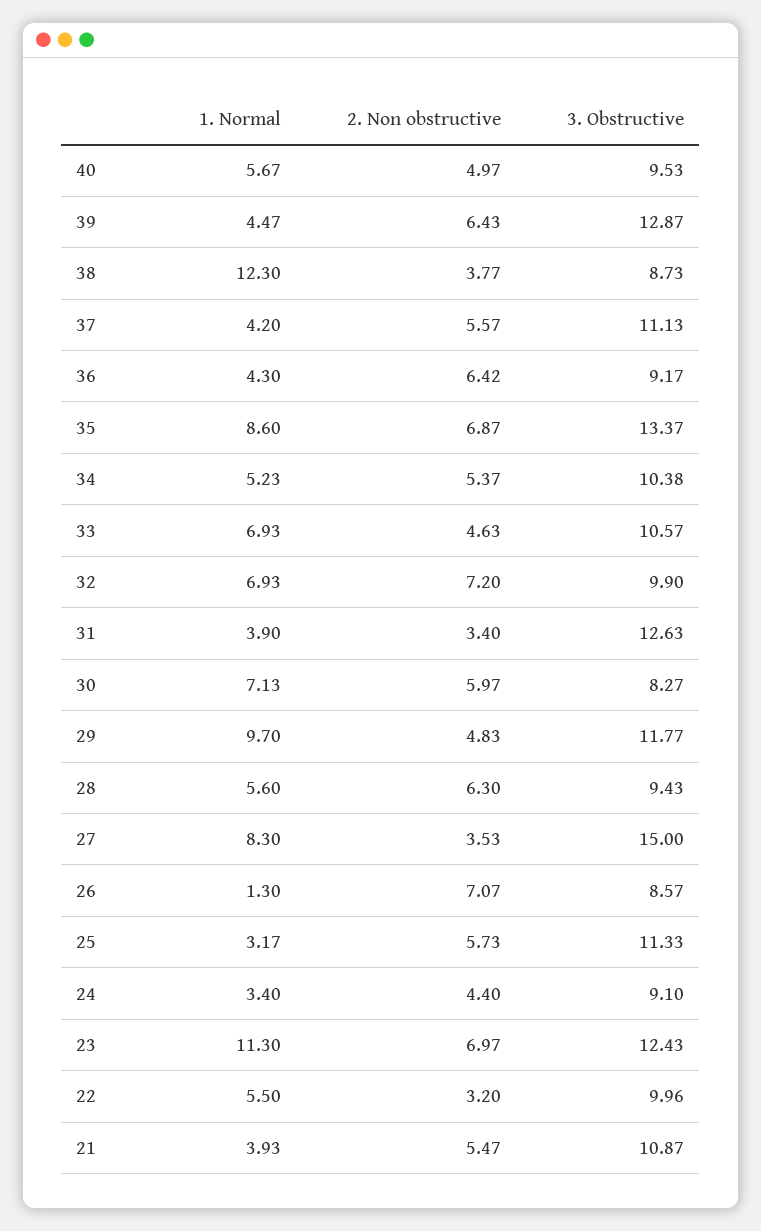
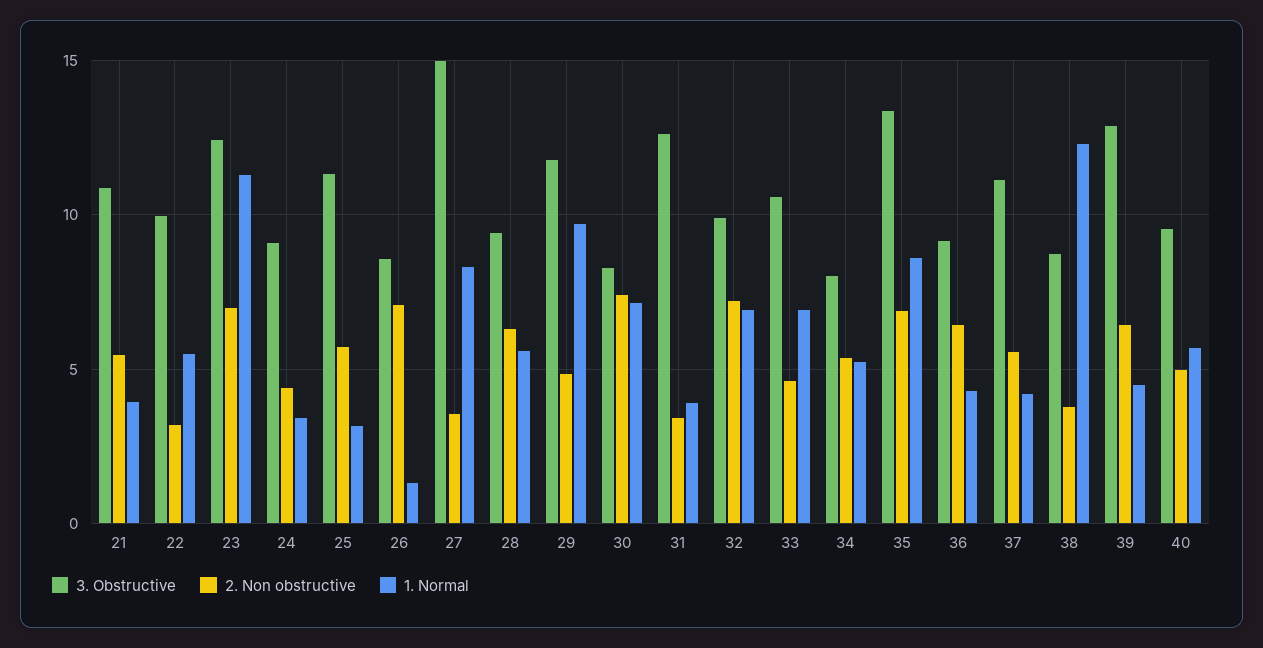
  {
    "1. Normal": {
      "40": 5.67,
      "39": 4.47,
      "38": 12.3,
      "37": 4.2,
      "36": 4.3,
      "35": 8.6,
      "34": 5.23,
      "33": 6.93,
      "32": 6.93,
      "31": 3.9,
      "30": 7.13,
      "29": 9.7,
      "28": 5.6,
      "27": 8.3,
      "26": 1.3,
      "25": 3.17,
      "24": 3.4,
      "23": 11.3,
      "22": 5.5,
      "21": 3.93
    },
    "2. Non obstructive": {
      "40": 4.97,
      "39": 6.43,
      "38": 3.77,
      "37": 5.57,
      "36": 6.42,
      "35": 6.87,
      "34": 5.37,
      "33": 4.63,
      "32": 7.2,
      "31": 3.4,
-     "30": 5.97,
+     "30": 7.5,
      "29": 4.83,
      "28": 6.3,
      "27": 3.53,
      "26": 7.07,
      "25": 5.73,
      "24": 4.4,
      "23": 6.97,
      "22": 3.2,
      "21": 5.47
    },
    "3. Obstructive": {
      "40": 9.53,
      "39": 12.87,
      "38": 8.73,
      "37": 11.13,
      "36": 9.17,
      "35": 13.37,
-     "34": 10.38,
+     "34": 8,
      "33": 10.57,
      "32": 9.9,
      "31": 12.63,
      "30": 8.27,
      "29": 11.77,
      "28": 9.43,
      "27": 15,
      "26": 8.57,
      "25": 11.33,
      "24": 9.1,
      "23": 12.43,
      "22": 9.96,
      "21": 10.87
    }
  }

